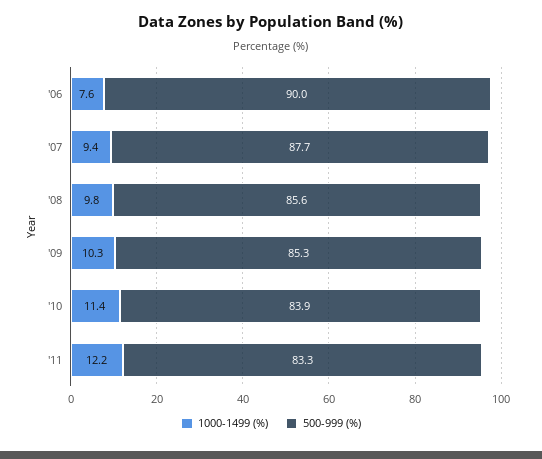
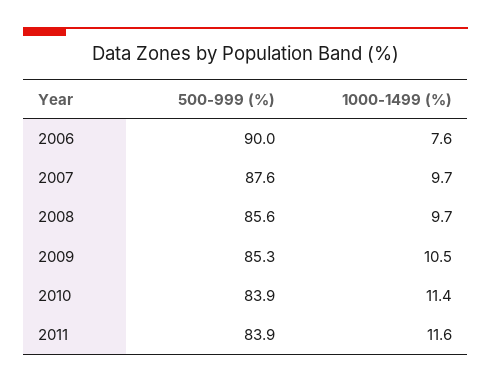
  {
    "1000-1499 (%)": {
      "'06": 7.6,
-     "'07": 9.4,
+     "'07": 9.7,
-     "'08": 9.8,
+     "'08": 9.7,
-     "'09": 10.3,
+     "'09": 10.5,
      "'10": 11.4,
-     "'11": 12.2
+     "'11": 11.6
    },
    "500-999 (%)": {
      "'06": 90,
-     "'07": 87.7,
+     "'07": 87.6,
      "'08": 85.6,
      "'09": 85.3,
      "'10": 83.9,
-     "'11": 83.3
+     "'11": 83.9
    }
  }

